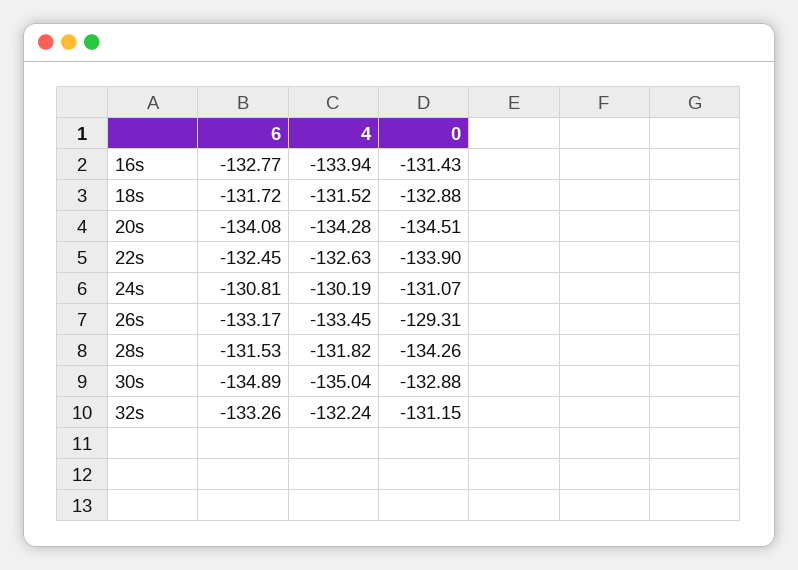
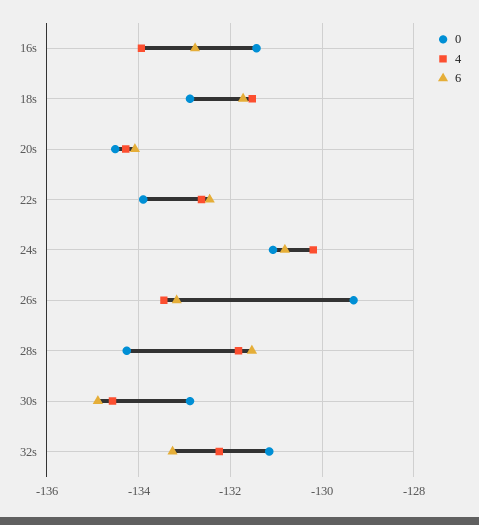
  {
    "6": {
      "16s": -132.77,
      "18s": -131.72,
      "20s": -134.08,
      "22s": -132.45,
      "24s": -130.81,
      "26s": -133.17,
      "28s": -131.53,
      "30s": -134.89,
      "32s": -133.26
    },
    "4": {
      "16s": -133.94,
      "18s": -131.52,
      "20s": -134.28,
      "22s": -132.63,
      "24s": -130.19,
      "26s": -133.45,
      "28s": -131.82,
-     "30s": -135.04,
+     "30s": -134.6,
      "32s": -132.24
    },
    "0": {
      "16s": -131.43,
      "18s": -132.88,
      "20s": -134.51,
      "22s": -133.9,
      "24s": -131.07,
      "26s": -129.31,
      "28s": -134.26,
      "30s": -132.88,
      "32s": -131.15
    }
  }

